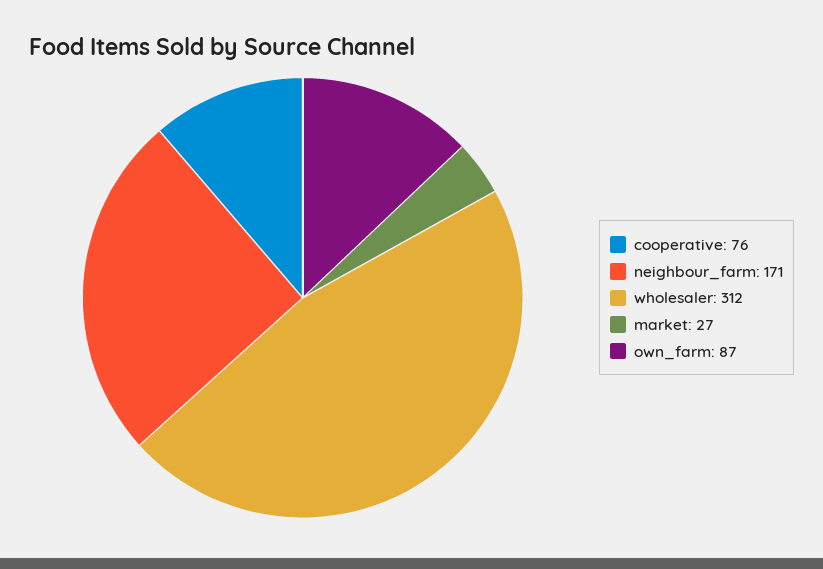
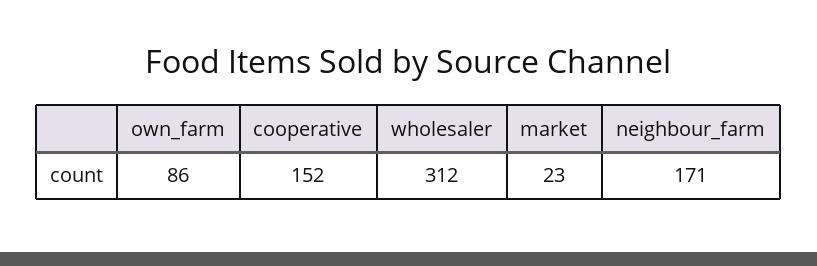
  {
-   "cooperative": 76,
+   "cooperative": 152,
    "neighbour_farm": 171,
    "wholesaler": 312,
-   "market": 27,
+   "market": 23,
-   "own_farm": 87
+   "own_farm": 86
  }

